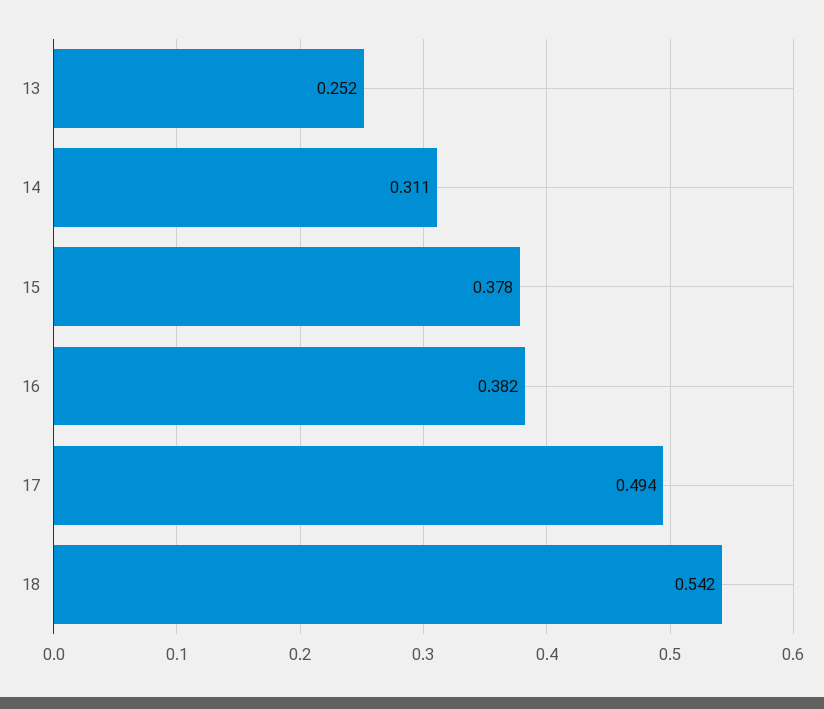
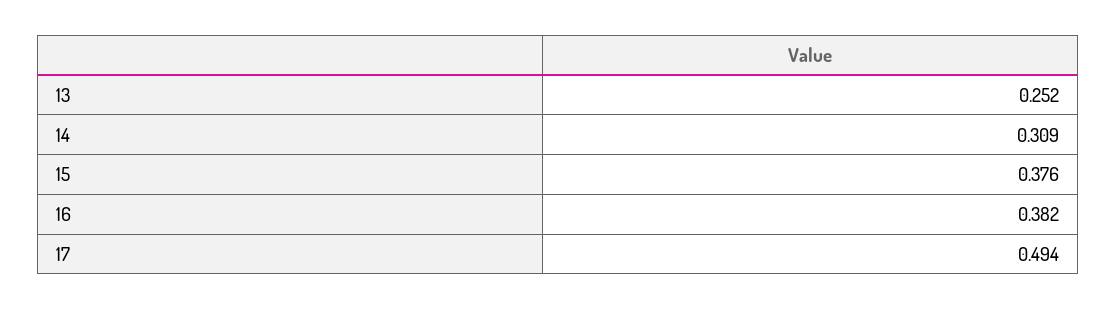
  {
    "13": 0.252,
-   "14": 0.311,
+   "14": 0.309,
-   "15": 0.378,
+   "15": 0.376,
    "16": 0.382,
-   "17": 0.494,
+   "17": 0.494
-   "18": 0.542
  }

